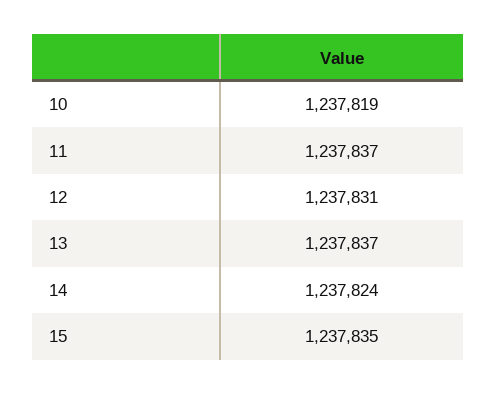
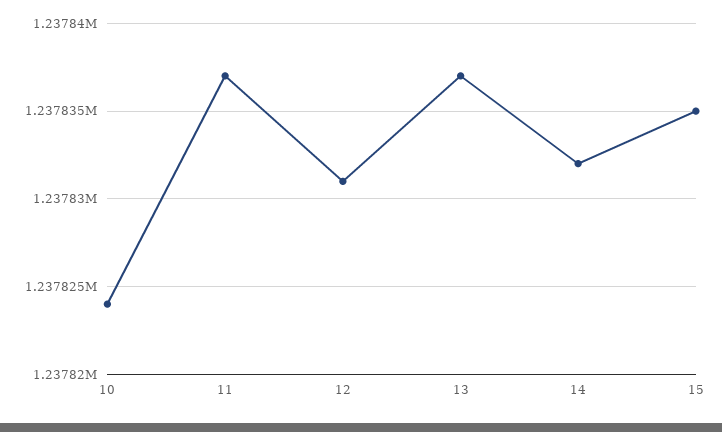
  {
-   "10": 1237819,
+   "10": 1237824,
    "11": 1237837,
    "12": 1237831,
    "13": 1237837,
-   "14": 1237824,
+   "14": 1237832,
    "15": 1237835
  }

